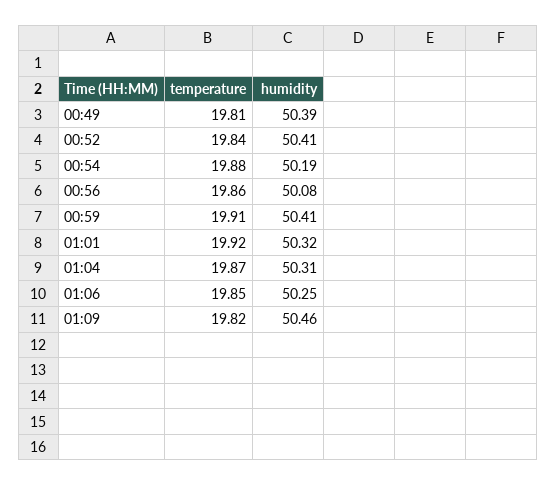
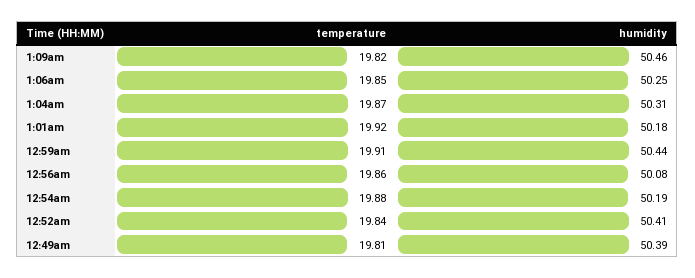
  {
    "temperature": {
      "00:49": 19.81,
      "00:52": 19.84,
      "00:54": 19.88,
      "00:56": 19.86,
      "00:59": 19.91,
      "01:01": 19.92,
      "01:04": 19.87,
      "01:06": 19.85,
      "01:09": 19.82
    },
    "humidity": {
      "00:49": 50.39,
      "00:52": 50.41,
      "00:54": 50.19,
      "00:56": 50.08,
-     "00:59": 50.41,
+     "00:59": 50.44,
-     "01:01": 50.32,
+     "01:01": 50.18,
      "01:04": 50.31,
      "01:06": 50.25,
      "01:09": 50.46
    }
  }

